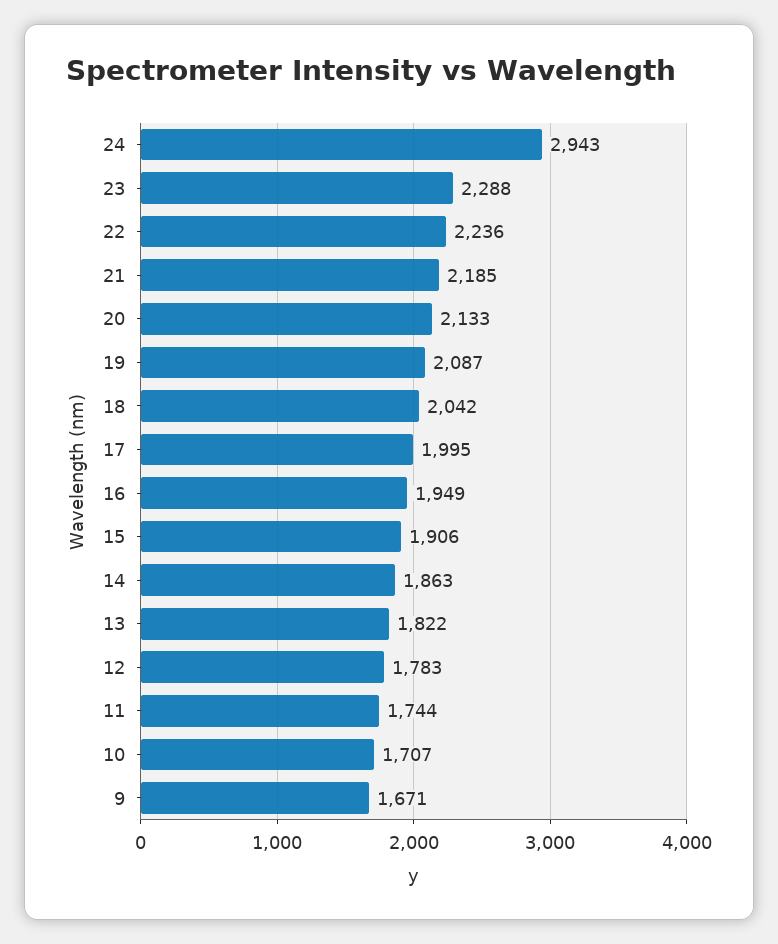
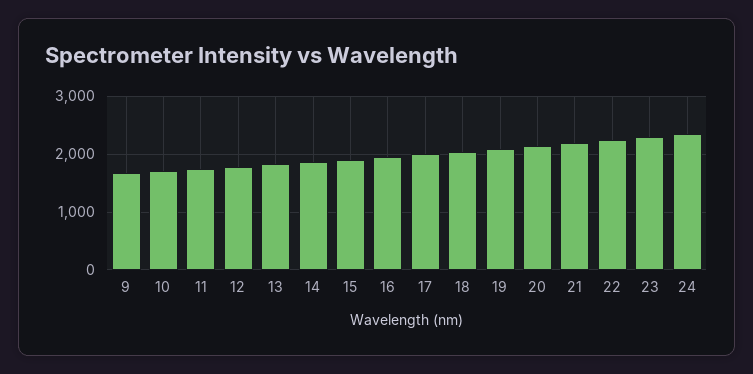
  {
-   "24": 2943,
+   "24": 2400,
    "23": 2288,
    "22": 2236,
    "21": 2185,
    "20": 2133,
    "19": 2087,
    "18": 2042,
    "17": 1995,
    "16": 1949,
    "15": 1906,
    "14": 1863,
    "13": 1822,
    "12": 1783,
    "11": 1744,
    "10": 1707,
    "9": 1671
  }

